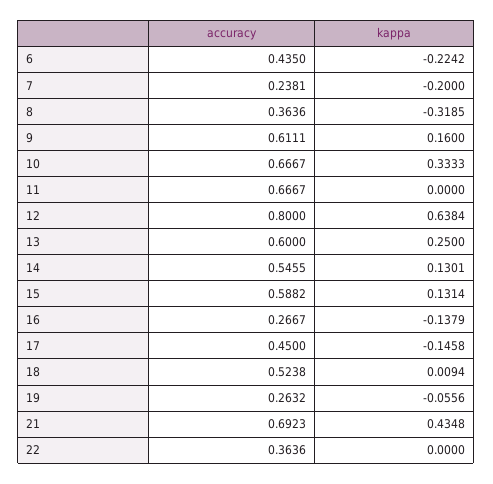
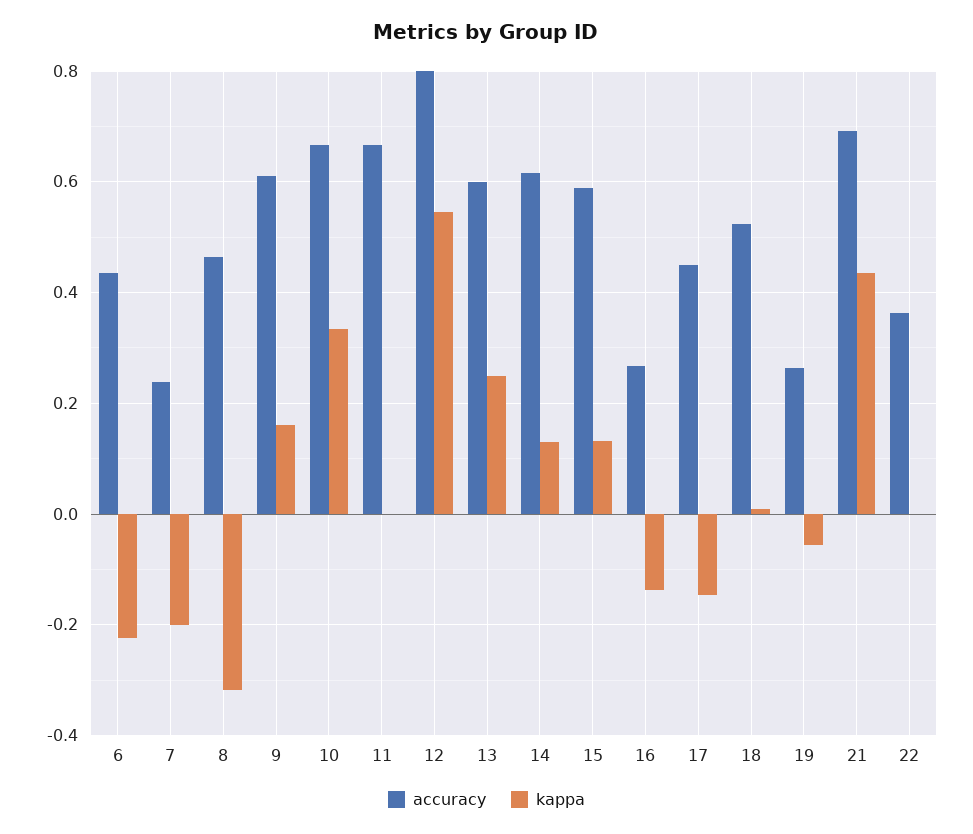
  {
    "accuracy": {
      "6": 0.435,
      "7": 0.2381,
-     "8": 0.3636,
+     "8": 0.46,
      "9": 0.6111,
      "10": 0.6667,
      "11": 0.6667,
      "12": 0.8,
      "13": 0.6,
-     "14": 0.5455,
+     "14": 0.62,
      "15": 0.5882,
      "16": 0.2667,
      "17": 0.45,
      "18": 0.5238,
      "19": 0.2632,
      "21": 0.6923,
      "22": 0.3636
    },
    "kappa": {
      "6": -0.2242,
      "7": -0.2,
      "8": -0.3185,
      "9": 0.16,
      "10": 0.3333,
      "11": 0,
-     "12": 0.6384,
+     "12": 0.54,
      "13": 0.25,
      "14": 0.1301,
      "15": 0.1314,
      "16": -0.1379,
      "17": -0.1458,
      "18": 0.0094,
      "19": -0.0556,
      "21": 0.4348,
      "22": 0
    }
  }

